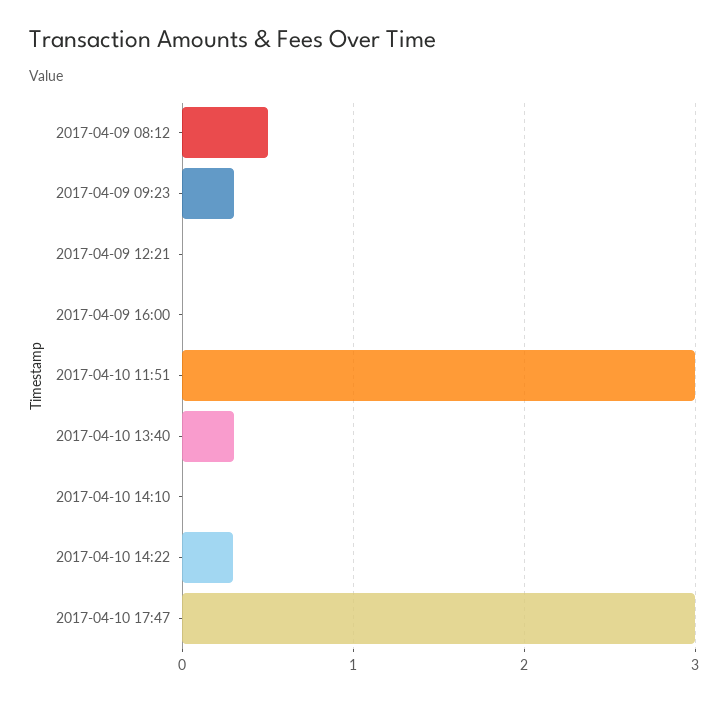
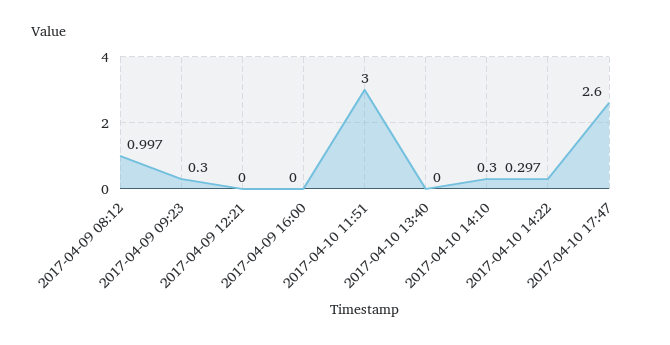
  {
-   "2017-04-09 08:12": 0.5,
+   "2017-04-09 08:12": 0.997,
    "2017-04-09 09:23": 0.3,
    "2017-04-09 12:21": 0,
    "2017-04-09 16:00": 0,
    "2017-04-10 11:51": 3,
-   "2017-04-10 13:40": 0.3,
+   "2017-04-10 13:40": 0,
-   "2017-04-10 14:10": 0,
+   "2017-04-10 14:10": 0.3,
    "2017-04-10 14:22": 0.297,
-   "2017-04-10 17:47": 3
+   "2017-04-10 17:47": 2.6
  }

